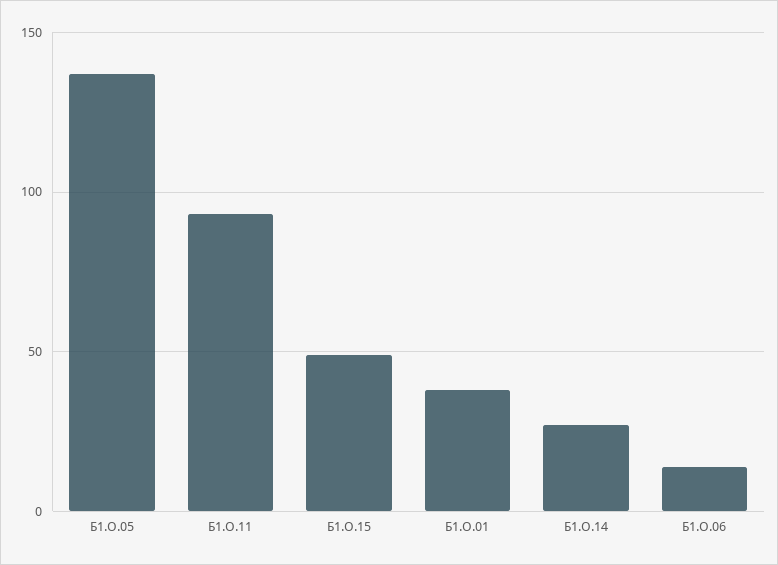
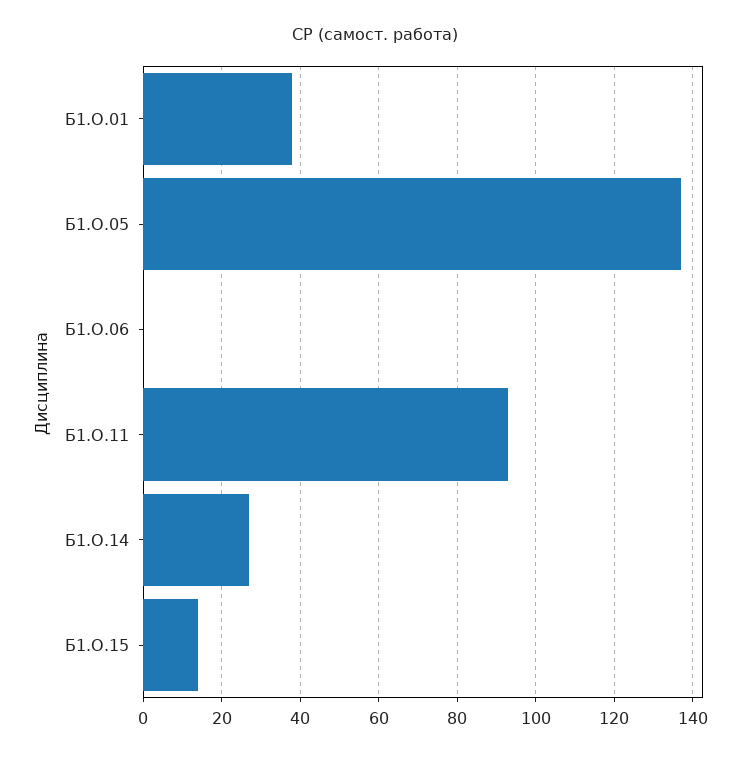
  {
    "Б1.О.05": 135,
    "Б1.О.11": 95,
-   "Б1.О.15": 50,
+   "Б1.О.15": 15,
    "Б1.О.01": 40,
    "Б1.О.14": 25,
-   "Б1.О.06": 15
+   "Б1.О.06": 0
  }

